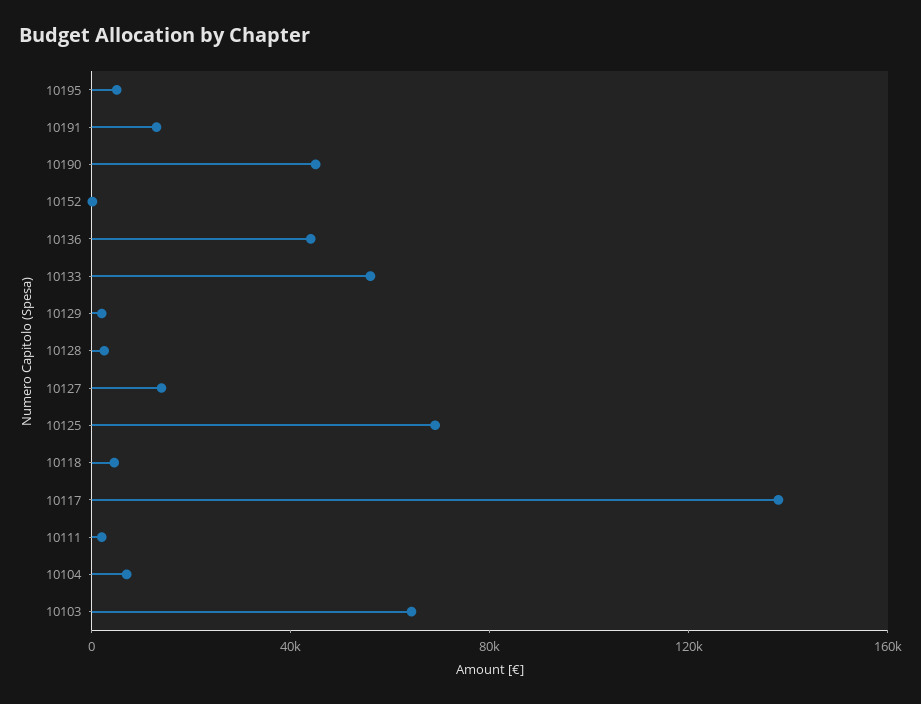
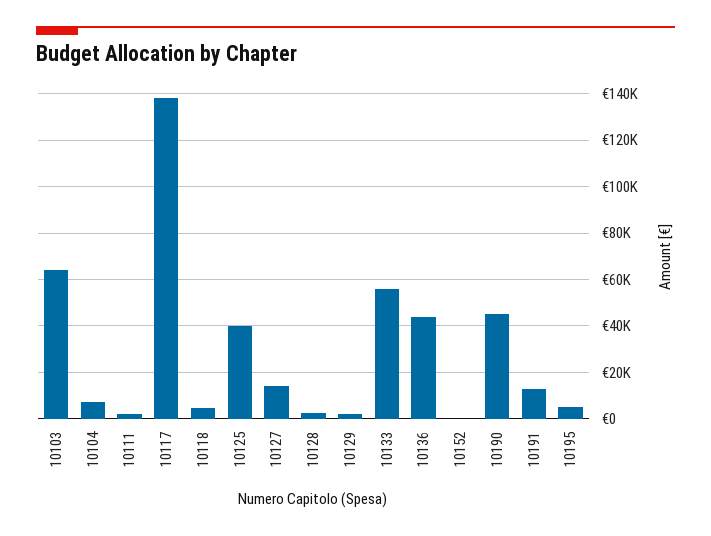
  {
    "10195": 5000,
    "10191": 15000,
    "10190": 45000,
    "10152": 0,
    "10136": 45000,
    "10133": 55000,
    "10129": 0,
    "10128": 5000,
    "10127": 15000,
-   "10125": 70000,
+   "10125": 40000,
    "10118": 5000,
    "10117": 140000,
    "10111": 0,
    "10104": 5000,
    "10103": 65000
  }

